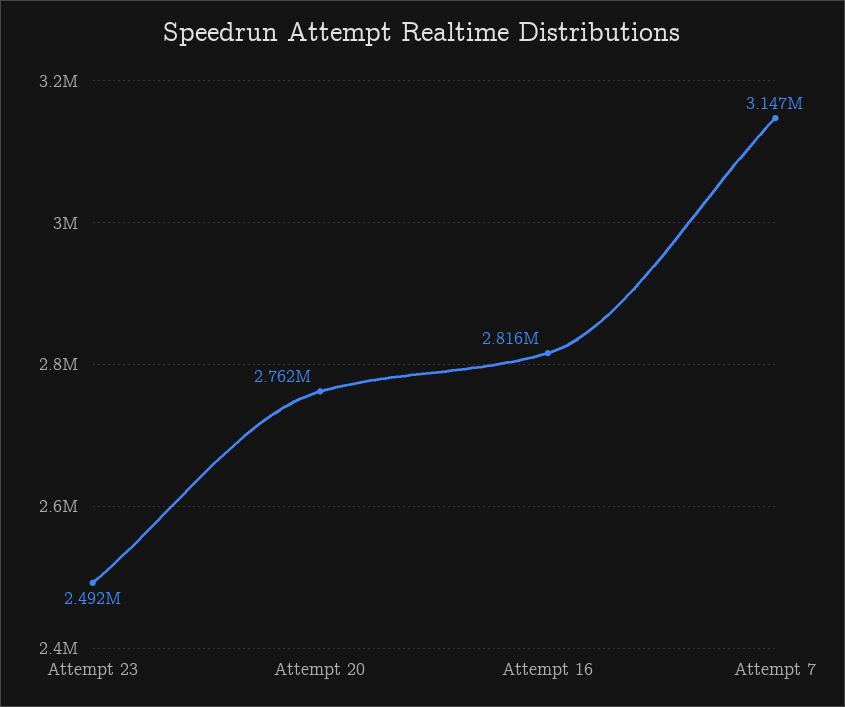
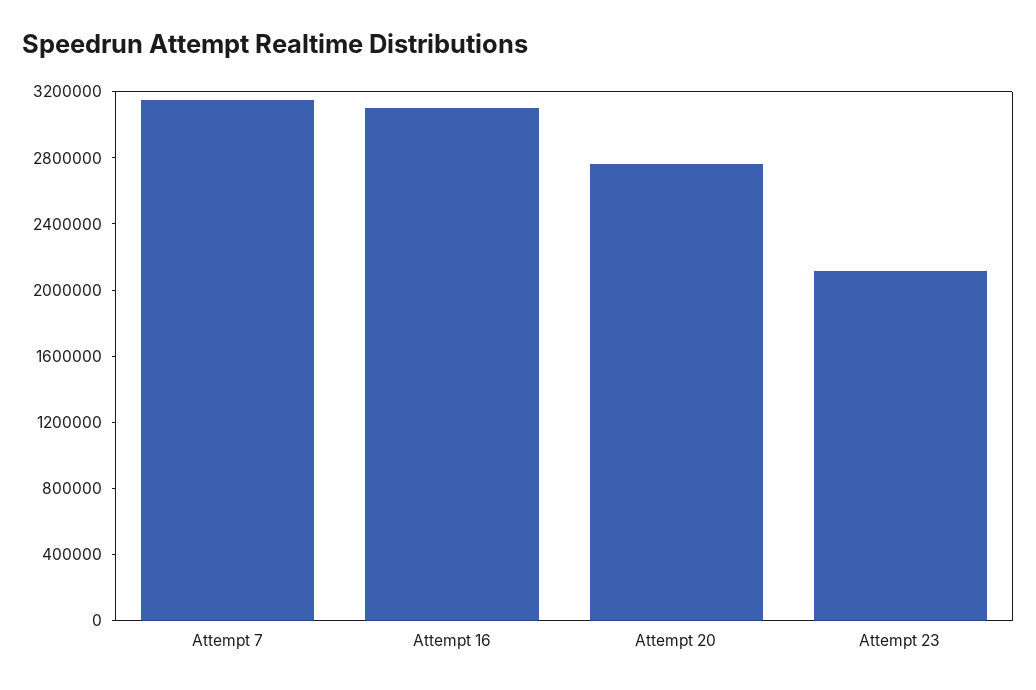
  {
-   "Attempt 23": 2492000,
+   "Attempt 23": 2100000,
    "Attempt 20": 2762000,
-   "Attempt 16": 2816000,
+   "Attempt 16": 3100000,
    "Attempt 7": 3147000
  }

